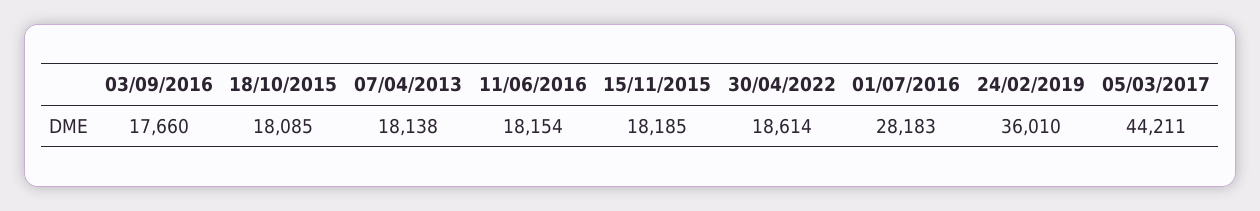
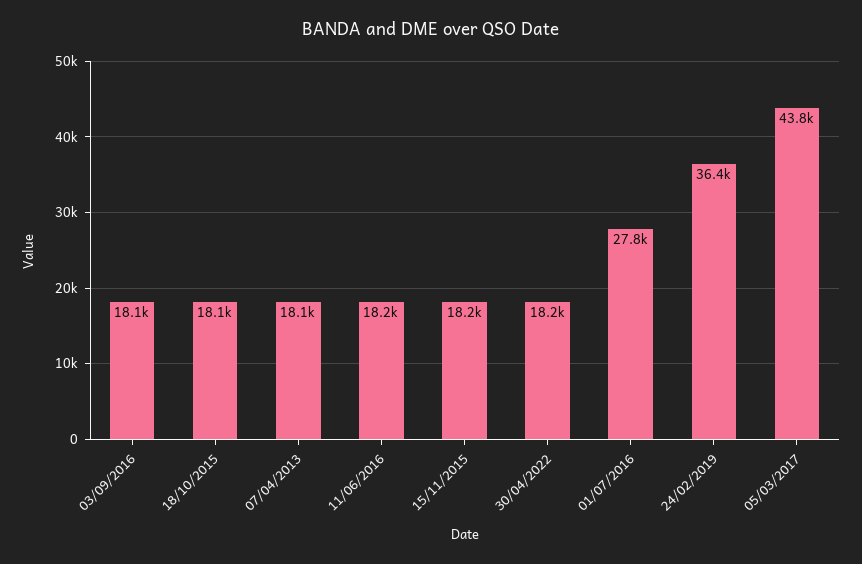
  {
-   "03/09/2016": 17660,
+   "03/09/2016": 18100,
    "18/10/2015": 18085,
    "07/04/2013": 18138,
    "11/06/2016": 18154,
    "15/11/2015": 18185,
-   "30/04/2022": 18614,
+   "30/04/2022": 18200,
-   "01/07/2016": 28183,
+   "01/07/2016": 27800,
-   "24/02/2019": 36010,
+   "24/02/2019": 36400,
-   "05/03/2017": 44211
+   "05/03/2017": 43800
  }

